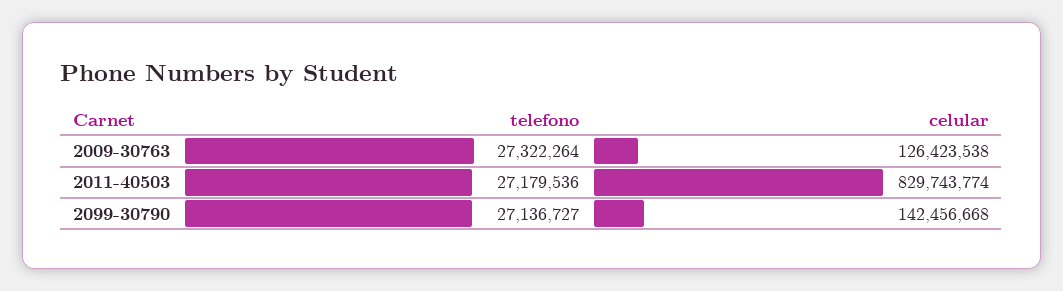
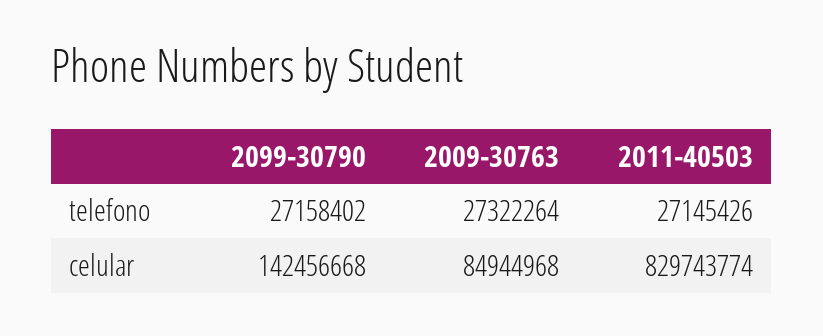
  {
    "telefono": {
      "2009-30763": 27322264,
-     "2011-40503": 27179536,
+     "2011-40503": 27145426,
-     "2099-30790": 27136727
+     "2099-30790": 27158402
    },
    "celular": {
-     "2009-30763": 126423538,
+     "2009-30763": 84944968,
      "2011-40503": 829743774,
      "2099-30790": 142456668
    }
  }

